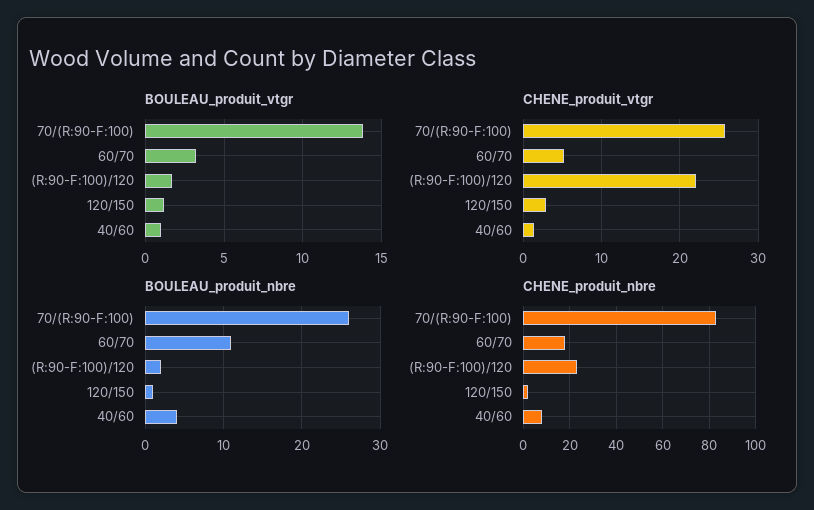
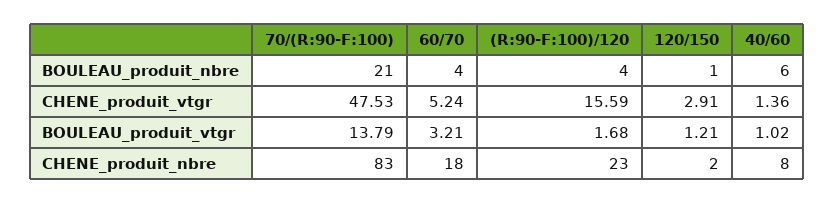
  {
    "BOULEAU_produit_vtgr": {
      "70/(R:90-F:100)": 13.79,
      "60/70": 3.21,
      "(R:90-F:100)/120": 1.68,
      "120/150": 1.21,
      "40/60": 1.02
    },
    "CHENE_produit_vtgr": {
-     "70/(R:90-F:100)": 26,
+     "70/(R:90-F:100)": 47.53,
      "60/70": 5.24,
-     "(R:90-F:100)/120": 22,
+     "(R:90-F:100)/120": 15.59,
      "120/150": 2.91,
      "40/60": 1.36
    },
    "BOULEAU_produit_nbre": {
-     "70/(R:90-F:100)": 26,
+     "70/(R:90-F:100)": 21,
-     "60/70": 11,
+     "60/70": 4,
-     "(R:90-F:100)/120": 2,
+     "(R:90-F:100)/120": 4,
      "120/150": 1,
-     "40/60": 4
+     "40/60": 6
    },
    "CHENE_produit_nbre": {
      "70/(R:90-F:100)": 83,
      "60/70": 18,
      "(R:90-F:100)/120": 23,
      "120/150": 2,
      "40/60": 8
    }
  }

